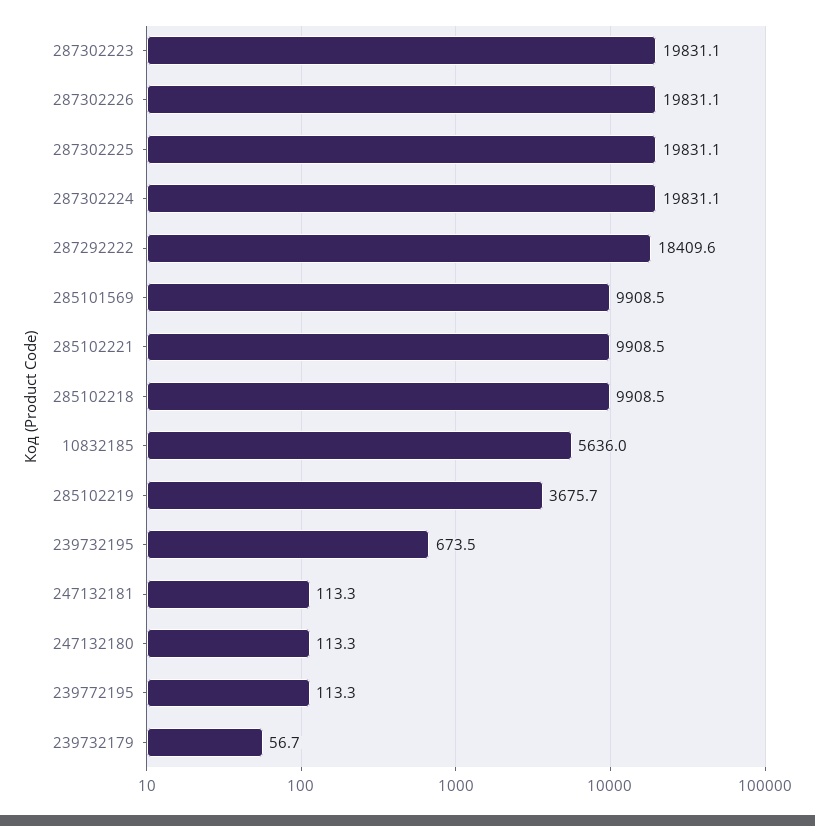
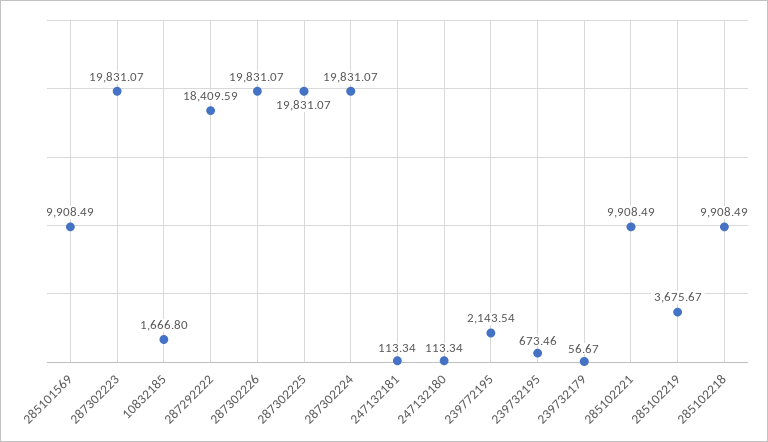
  {
    "287302223": 19831.07,
    "287302226": 19831.07,
    "287302225": 19831.07,
    "287302224": 19831.07,
    "287292222": 18409.59,
    "285101569": 9908.49,
    "285102221": 9908.49,
    "285102218": 9908.49,
-   "10832185": 5636,
+   "10832185": 1666.8,
    "285102219": 3675.67,
    "239732195": 673.46,
    "247132181": 113.34,
    "247132180": 113.34,
-   "239772195": 113.3,
+   "239772195": 2143.54,
    "239732179": 56.67
  }

